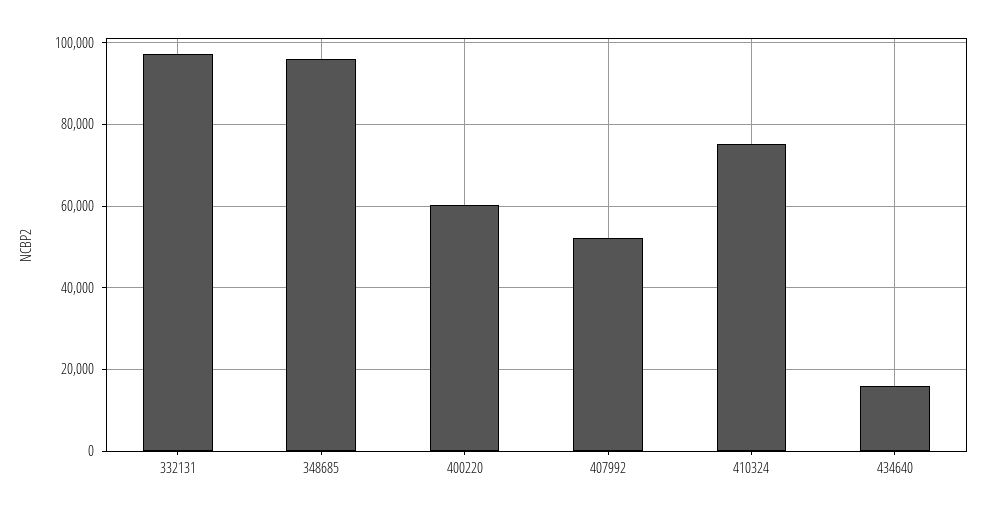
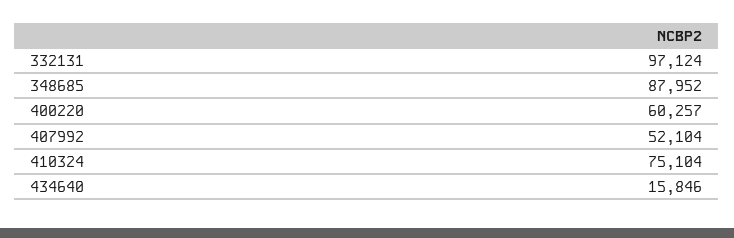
  {
    "332131": 97124,
-   "348685": 96000,
+   "348685": 87952,
    "400220": 60257,
    "407992": 52104,
    "410324": 75104,
    "434640": 15846
  }

